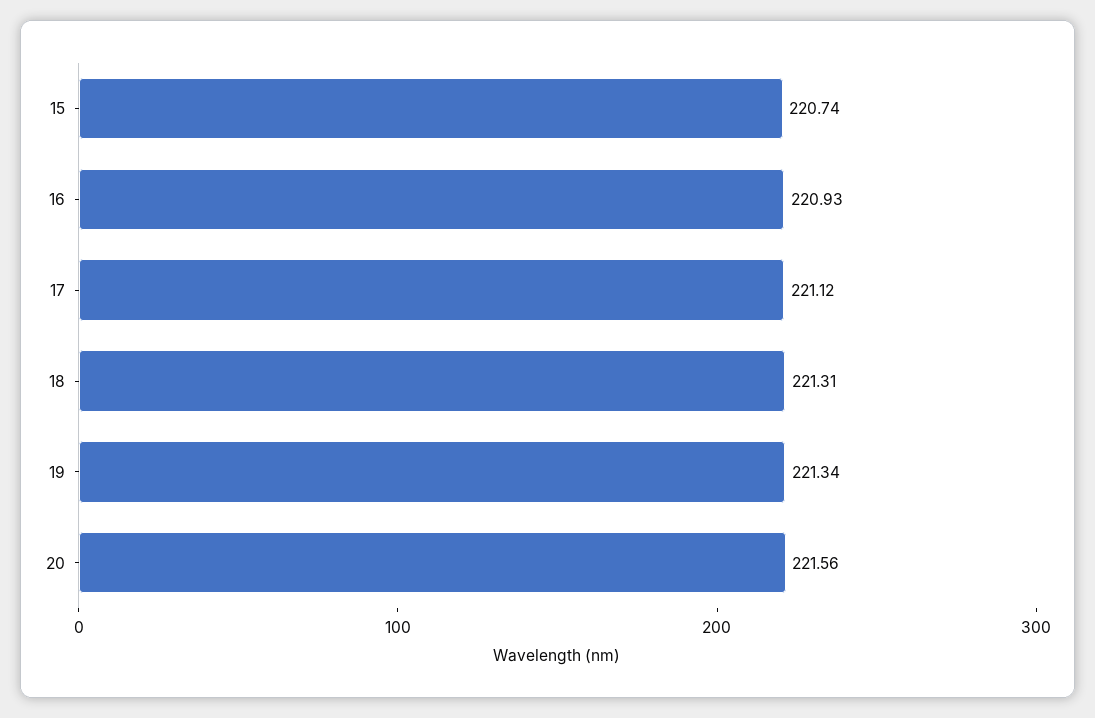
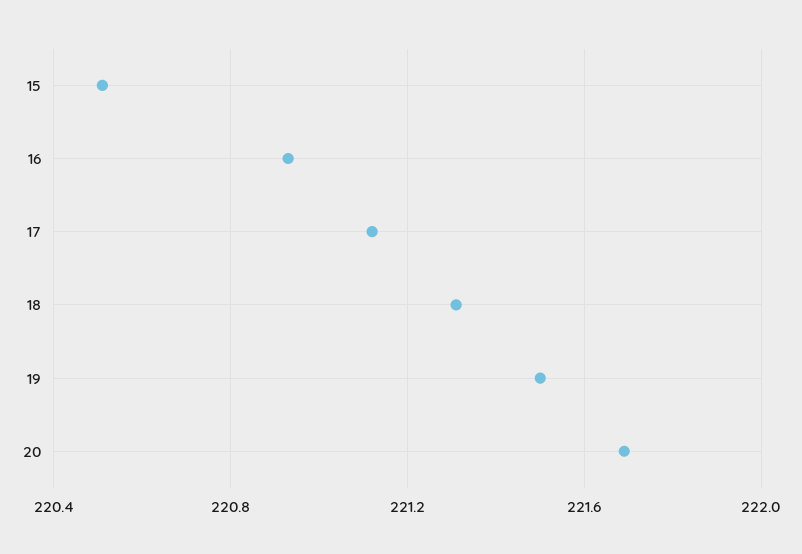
  {
-   "15": 220.74,
+   "15": 220.5,
    "16": 220.93,
    "17": 221.12,
    "18": 221.31,
-   "19": 221.34,
+   "19": 221.5,
-   "20": 221.56
+   "20": 221.7
  }

